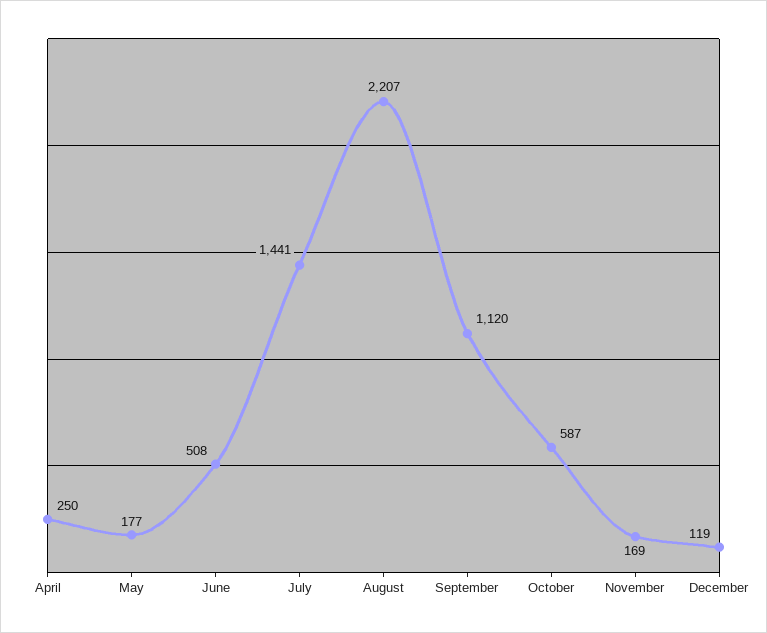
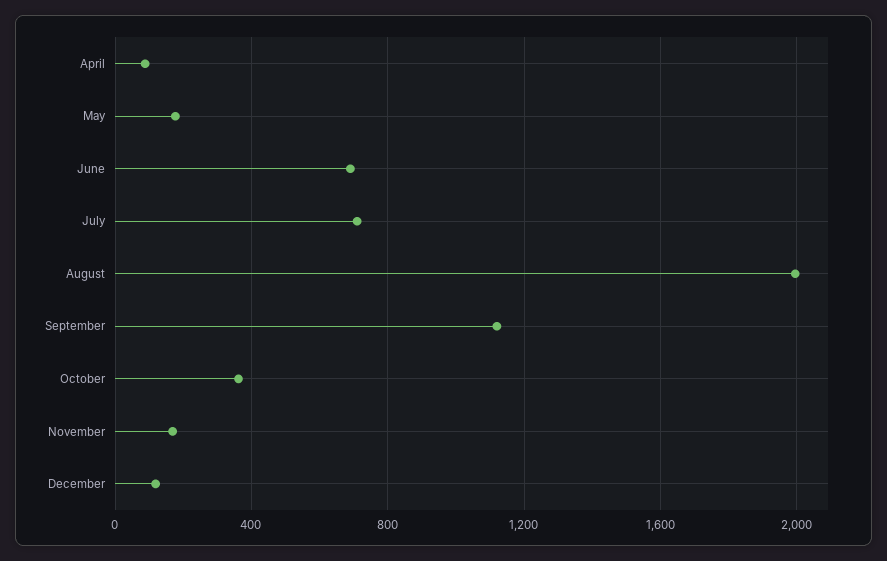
  {
-   "April": 250,
+   "April": 100,
    "May": 177,
-   "June": 508,
+   "June": 700,
-   "July": 1441,
+   "July": 700,
-   "August": 2207,
+   "August": 2000,
    "September": 1120,
-   "October": 587,
+   "October": 350,
    "November": 169,
    "December": 119
  }

